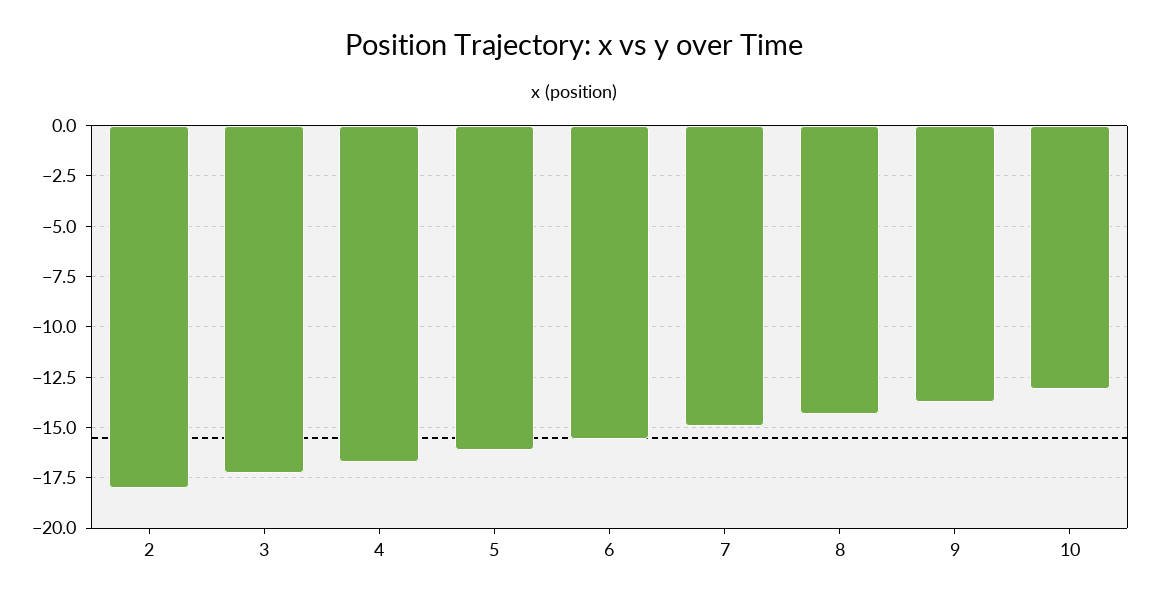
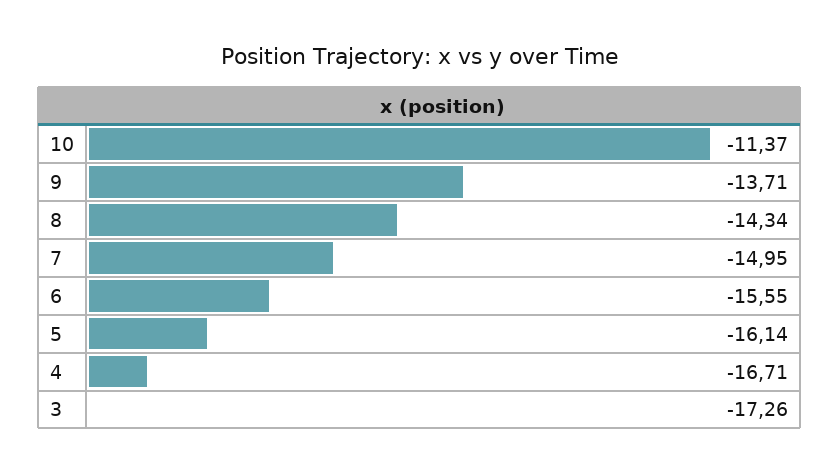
  {
-   "2": -18,
    "3": -17.26,
    "4": -16.71,
    "5": -16.14,
    "6": -15.55,
    "7": -14.95,
    "8": -14.34,
    "9": -13.71,
-   "10": -13
+   "10": -11.37
  }

